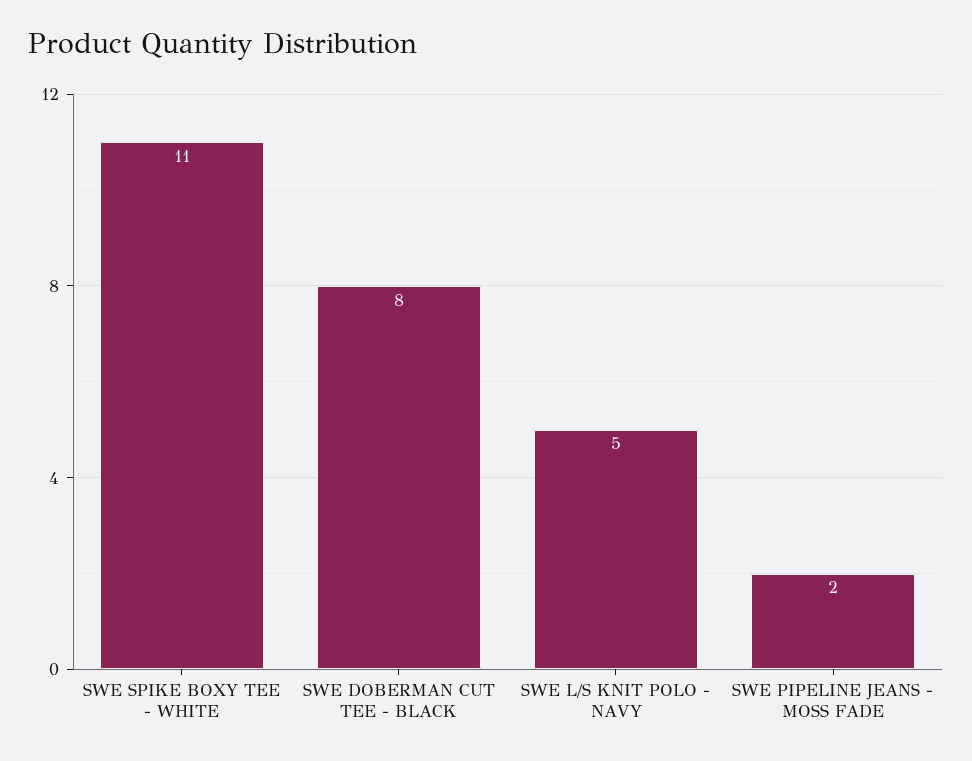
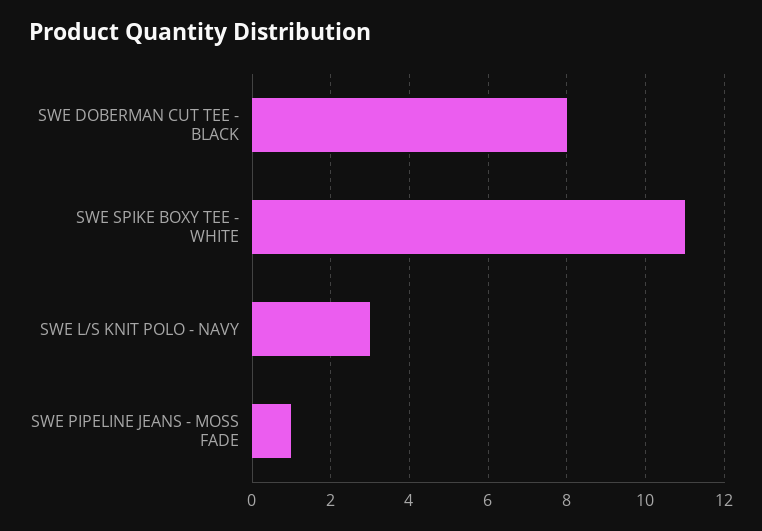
  {
    "SWE SPIKE BOXY TEE - WHITE": 11,
    "SWE DOBERMAN CUT TEE - BLACK": 8,
-   "SWE L/S KNIT POLO - NAVY": 5,
+   "SWE L/S KNIT POLO - NAVY": 3,
-   "SWE PIPELINE JEANS - MOSS FADE": 2
+   "SWE PIPELINE JEANS - MOSS FADE": 1
  }

